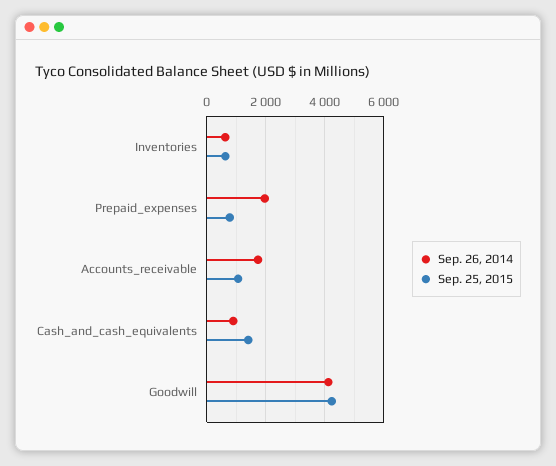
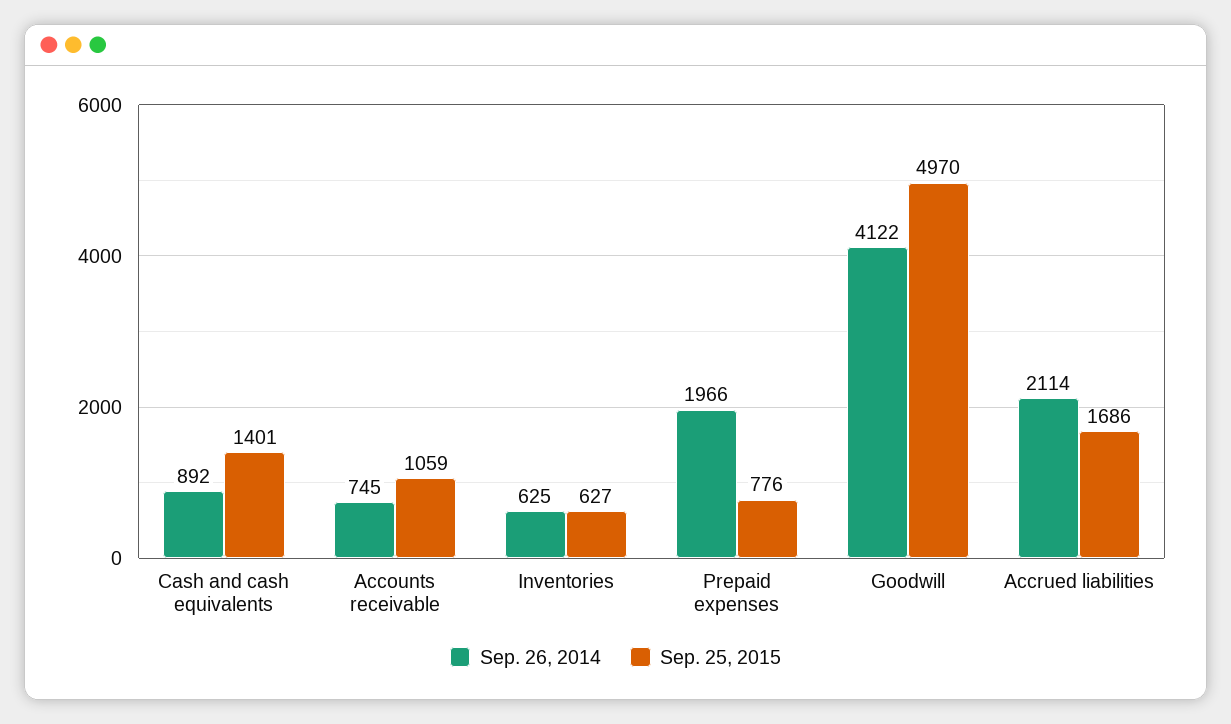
  {
    "Sep. 26, 2014": {
      "Inventories": 625,
      "Prepaid_expenses": 1966,
-     "Accounts_receivable": 1750,
+     "Accounts_receivable": 745,
      "Cash_and_cash_equivalents": 892,
-     "Goodwill": 4122
+     "Goodwill": 4122,
+     "Accrued liabilities": 2114
    },
    "Sep. 25, 2015": {
      "Inventories": 627,
      "Prepaid_expenses": 776,
      "Accounts_receivable": 1059,
      "Cash_and_cash_equivalents": 1401,
-     "Goodwill": 4250
+     "Goodwill": 4970,
+     "Accrued liabilities": 1686
    }
  }

